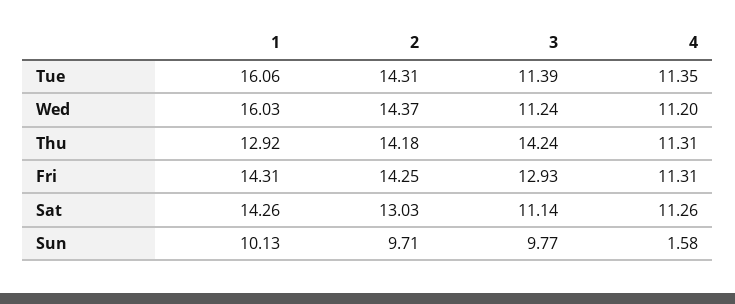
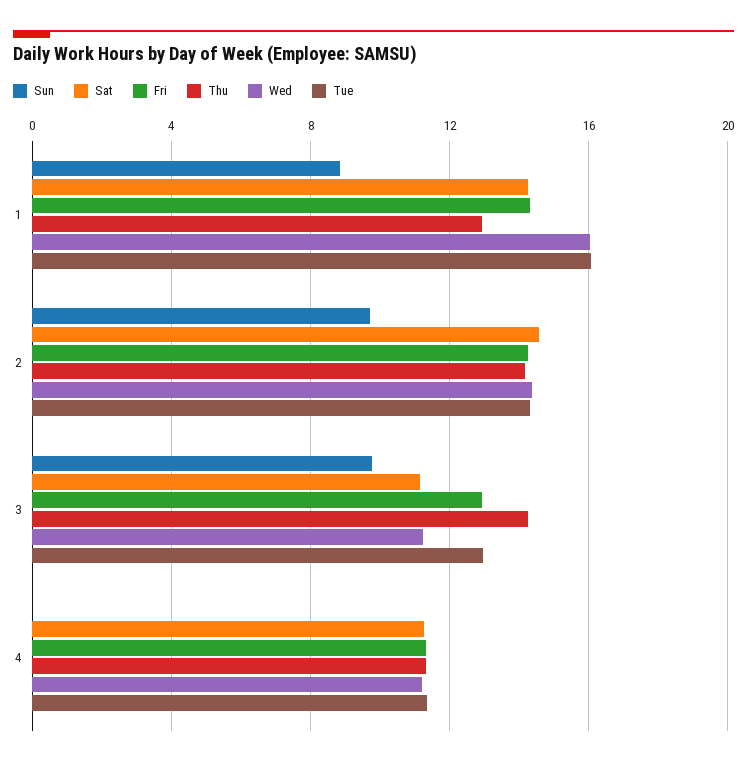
  {
    "Tue": {
      "1": 16.06,
      "2": 14.31,
-     "3": 11.39,
+     "3": 13,
      "4": 11.35
    },
    "Wed": {
      "1": 16.03,
      "2": 14.37,
      "3": 11.24,
      "4": 11.2
    },
    "Thu": {
      "1": 12.92,
      "2": 14.18,
      "3": 14.24,
      "4": 11.31
    },
    "Fri": {
      "1": 14.31,
      "2": 14.25,
      "3": 12.93,
      "4": 11.31
    },
    "Sat": {
      "1": 14.26,
-     "2": 13.03,
+     "2": 14.5,
      "3": 11.14,
      "4": 11.26
    },
    "Sun": {
-     "1": 10.13,
+     "1": 9,
      "2": 9.71,
      "3": 9.77,
-     "4": 1.58
+     "4": 0
    }
  }

